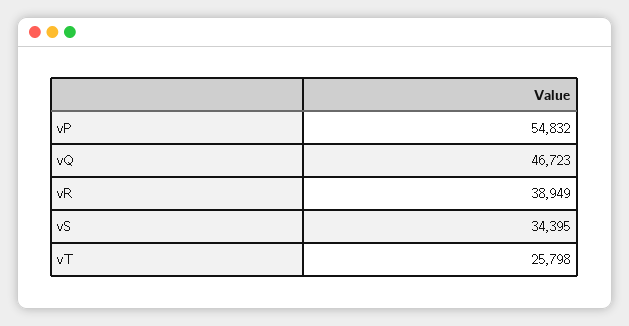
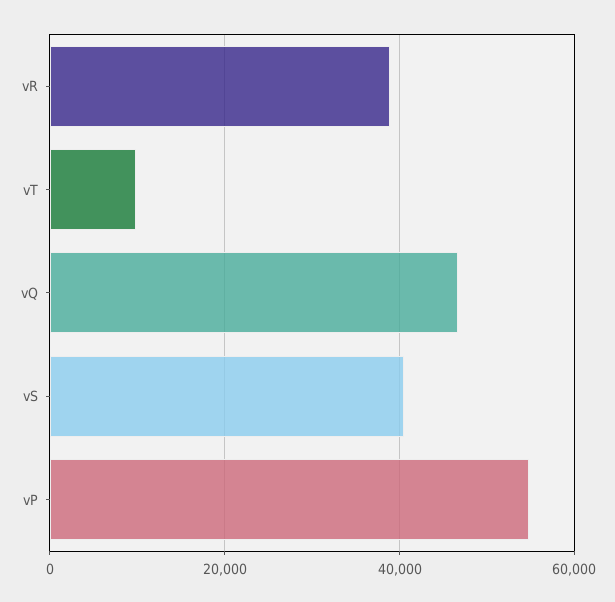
  {
    "vP": 54832,
    "vQ": 46723,
    "vR": 38949,
-   "vS": 34395,
+   "vS": 40000,
-   "vT": 25798
+   "vT": 10000
  }

